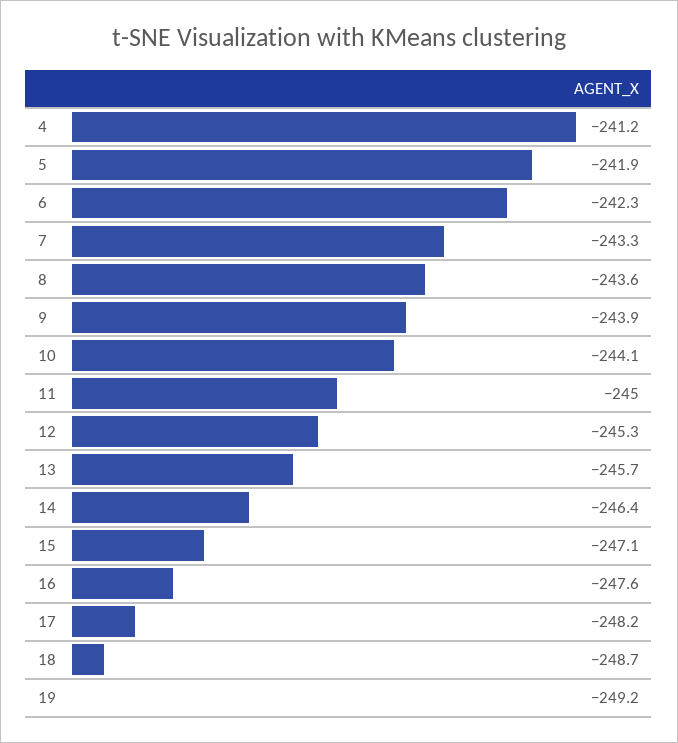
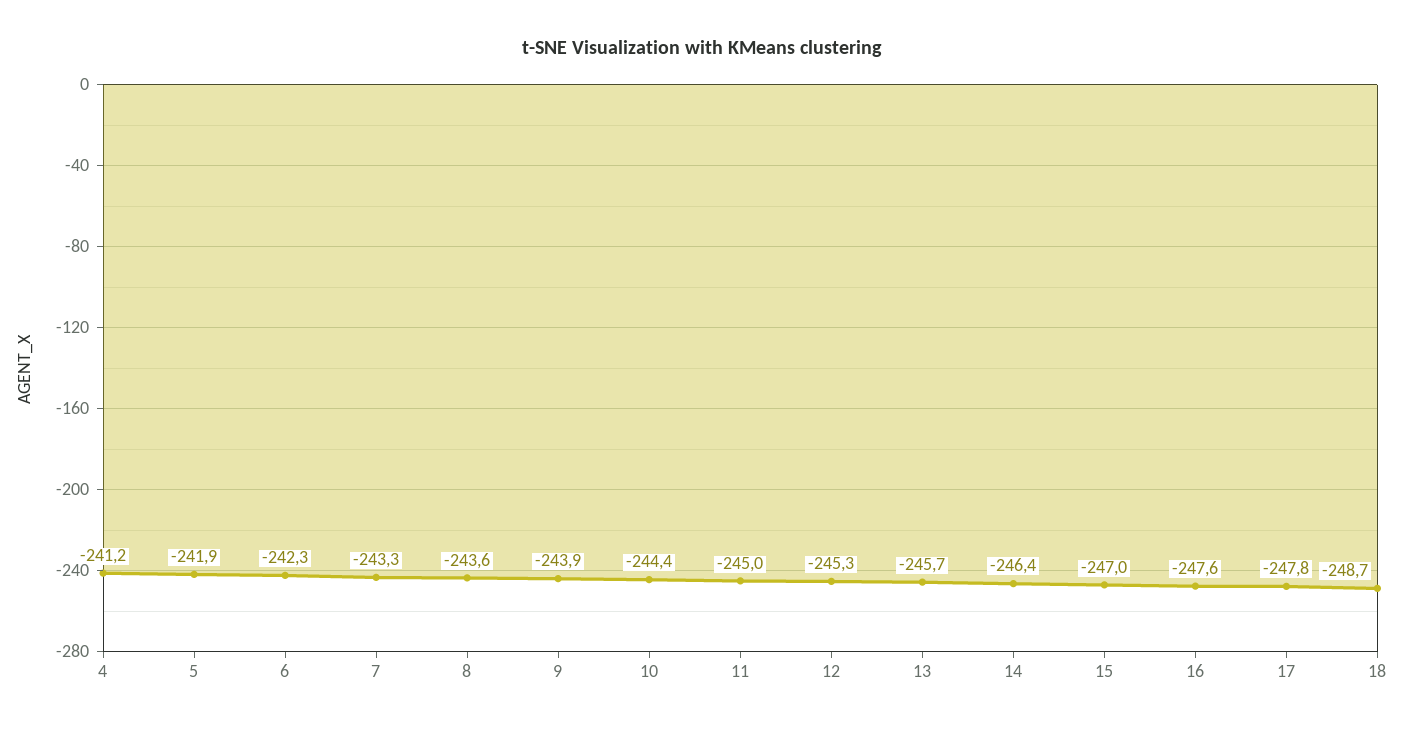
  {
    "4": -241.2,
    "5": -241.9,
    "6": -242.3,
    "7": -243.3,
    "8": -243.6,
    "9": -243.9,
-   "10": -244.1,
+   "10": -244.4,
    "11": -245,
    "12": -245.3,
    "13": -245.7,
    "14": -246.4,
-   "15": -247.1,
+   "15": -247,
    "16": -247.6,
-   "17": -248.2,
+   "17": -247.8,
-   "18": -248.7,
+   "18": -248.7
-   "19": -249.2
  }

